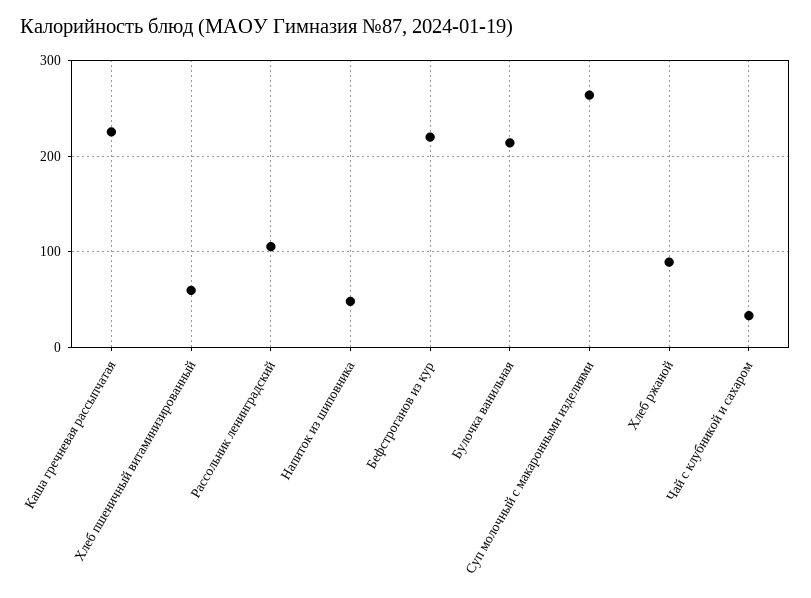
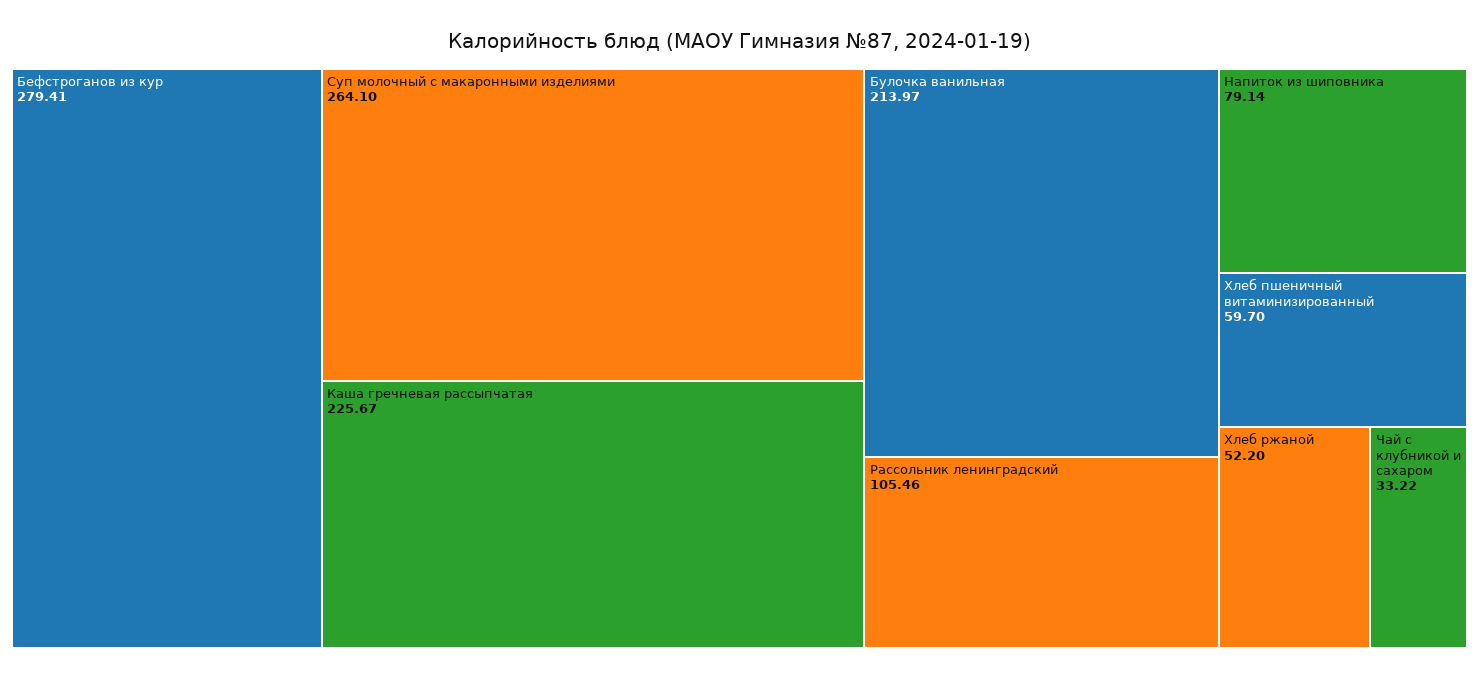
  {
    "Каша гречневая рассыпчатая": 225.67,
    "Хлеб пшеничный витаминизированный": 59.7,
    "Рассольник ленинградский": 105.46,
-   "Напиток из шиповника": 50,
+   "Напиток из шиповника": 79.14,
-   "Бефстроганов из кур": 220,
+   "Бефстроганов из кур": 279.41,
    "Булочка ванильная": 213.97,
    "Суп молочный с макаронными изделиями": 264.1,
-   "Хлеб ржаной": 90,
+   "Хлеб ржаной": 52.2,
    "Чай с клубникой и сахаром": 33.22
  }

